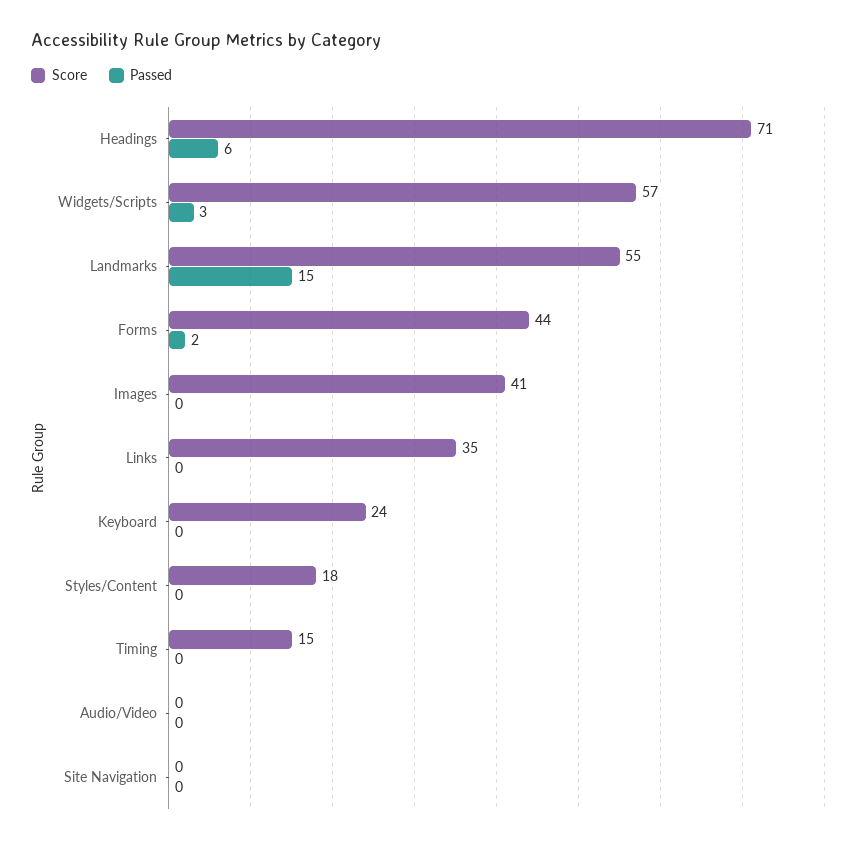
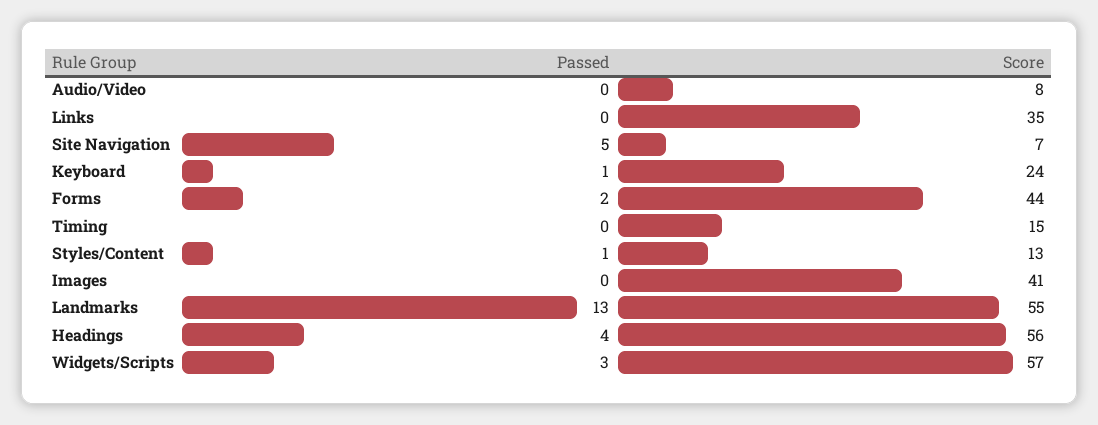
  {
    "Score": {
-     "Headings": 71,
+     "Headings": 56,
      "Widgets/Scripts": 57,
      "Landmarks": 55,
      "Forms": 44,
      "Images": 41,
      "Links": 35,
      "Keyboard": 24,
-     "Styles/Content": 18,
+     "Styles/Content": 13,
      "Timing": 15,
-     "Audio/Video": 0,
+     "Audio/Video": 8,
-     "Site Navigation": 0
+     "Site Navigation": 7
    },
    "Passed": {
-     "Headings": 6,
+     "Headings": 4,
      "Widgets/Scripts": 3,
-     "Landmarks": 15,
+     "Landmarks": 13,
      "Forms": 2,
      "Images": 0,
      "Links": 0,
-     "Keyboard": 0,
+     "Keyboard": 1,
-     "Styles/Content": 0,
+     "Styles/Content": 1,
      "Timing": 0,
      "Audio/Video": 0,
-     "Site Navigation": 0
+     "Site Navigation": 5
    }
  }

